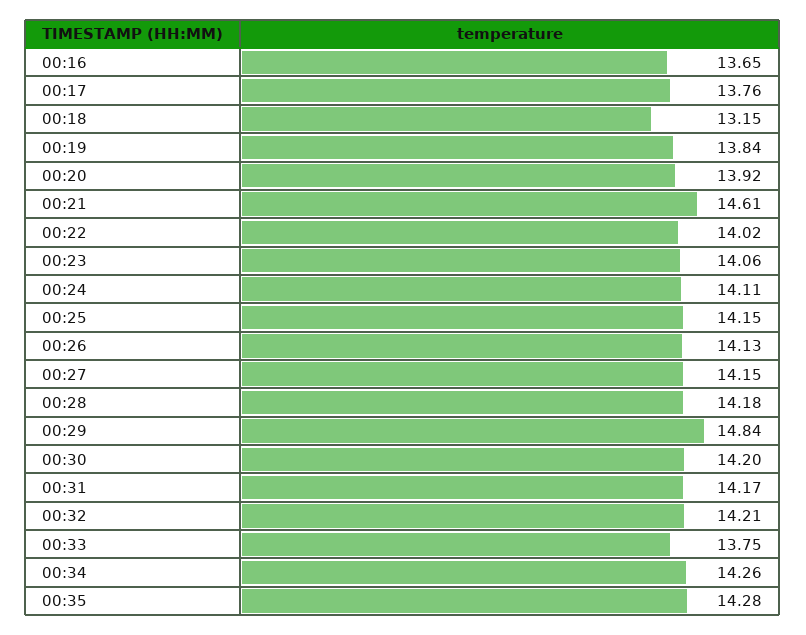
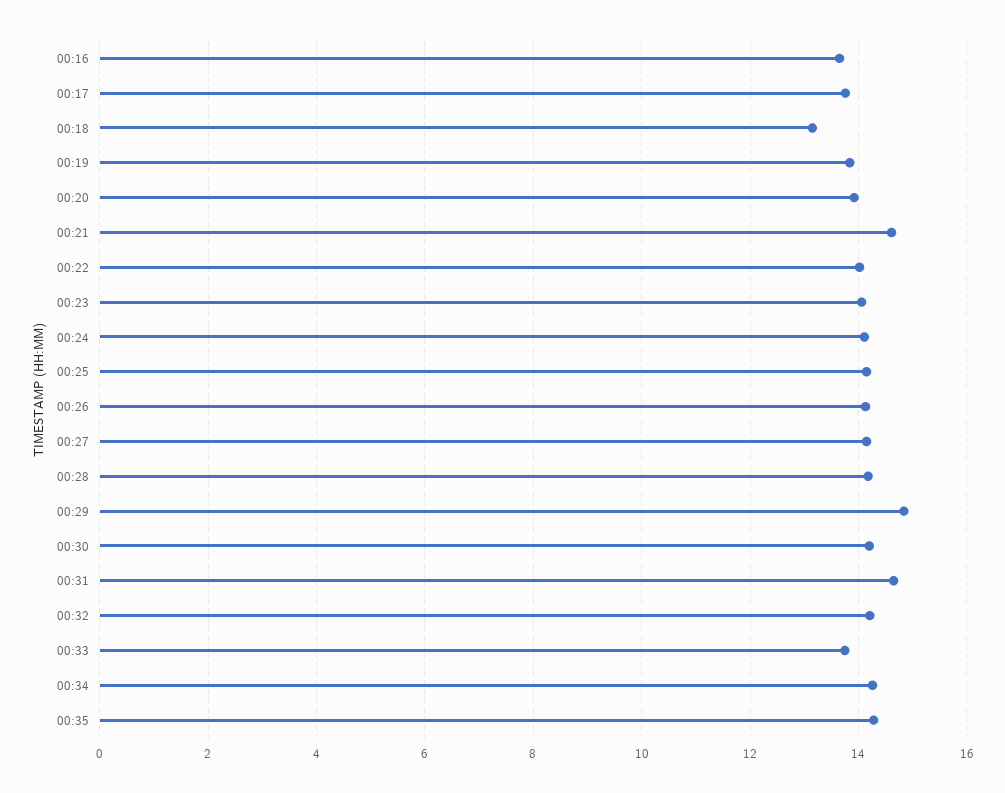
  {
    "00:16": 13.65,
    "00:17": 13.76,
    "00:18": 13.15,
    "00:19": 13.84,
    "00:20": 13.92,
    "00:21": 14.61,
    "00:22": 14.02,
    "00:23": 14.06,
    "00:24": 14.11,
    "00:25": 14.15,
    "00:26": 14.13,
    "00:27": 14.15,
    "00:28": 14.18,
    "00:29": 14.84,
    "00:30": 14.2,
-   "00:31": 14.17,
+   "00:31": 14.6,
    "00:32": 14.21,
    "00:33": 13.75,
    "00:34": 14.26,
    "00:35": 14.28
  }

